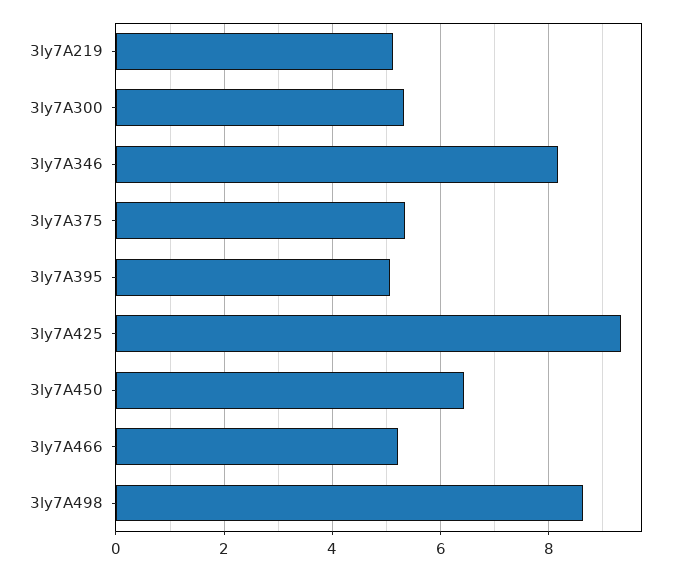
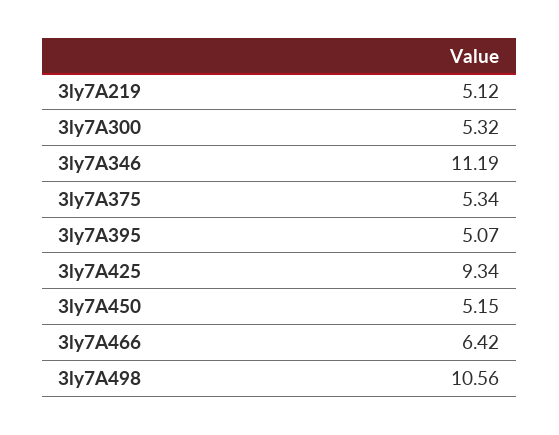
  {
    "3ly7A219": 5.12,
    "3ly7A300": 5.32,
-   "3ly7A346": 8.2,
+   "3ly7A346": 11.19,
    "3ly7A375": 5.34,
    "3ly7A395": 5.07,
    "3ly7A425": 9.34,
-   "3ly7A450": 6.4,
+   "3ly7A450": 5.15,
-   "3ly7A466": 5.2,
+   "3ly7A466": 6.42,
-   "3ly7A498": 8.6
+   "3ly7A498": 10.56
  }

